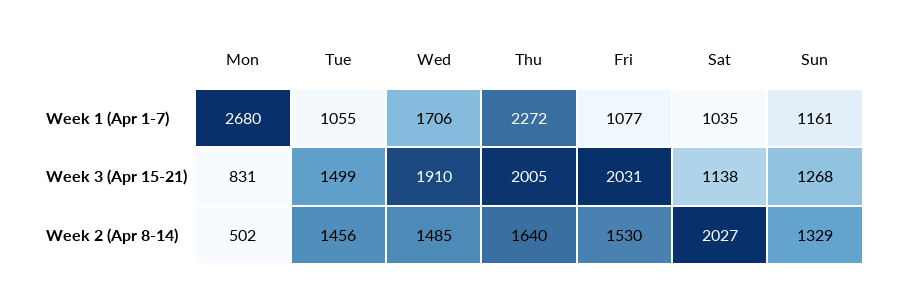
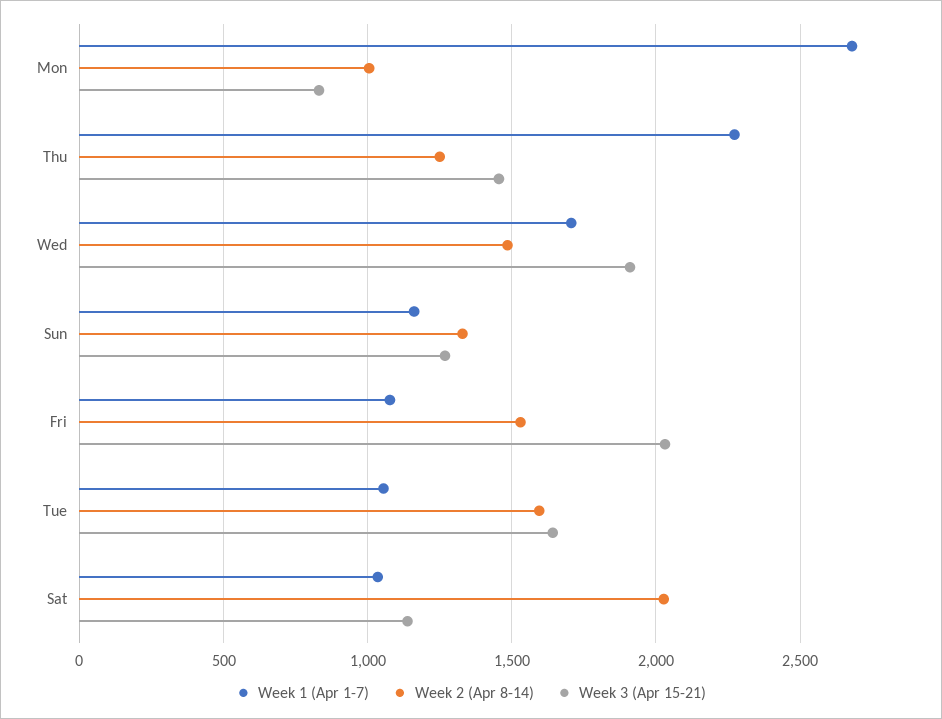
  {
    "Week 1 (Apr 1-7)": {
      "Mon": 2680,
      "Tue": 1055,
      "Wed": 1706,
      "Thu": 2272,
      "Fri": 1077,
      "Sat": 1035,
      "Sun": 1161
    },
    "Week 3 (Apr 15-21)": {
      "Mon": 831,
-     "Tue": 1499,
+     "Tue": 1650,
      "Wed": 1910,
-     "Thu": 2005,
+     "Thu": 1450,
      "Fri": 2031,
      "Sat": 1138,
      "Sun": 1268
    },
    "Week 2 (Apr 8-14)": {
-     "Mon": 502,
+     "Mon": 1000,
-     "Tue": 1456,
+     "Tue": 1600,
      "Wed": 1485,
-     "Thu": 1640,
+     "Thu": 1250,
      "Fri": 1530,
      "Sat": 2027,
      "Sun": 1329
    }
  }

